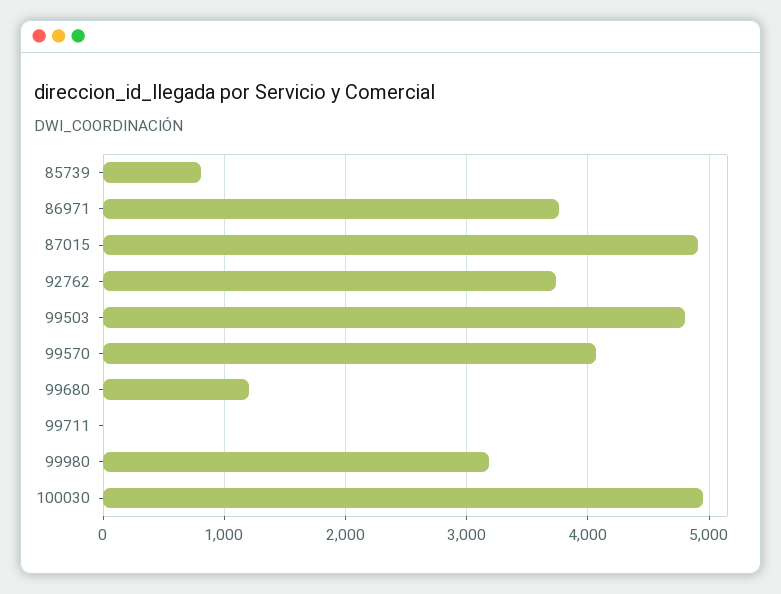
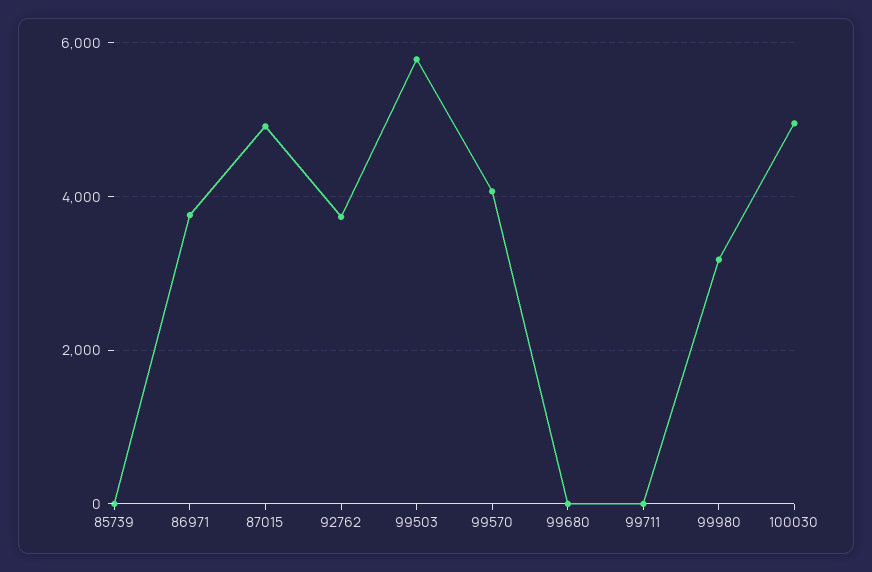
  {
-   "85739": 800,
+   "85739": 0,
    "86971": 3800,
    "87015": 4900,
    "92762": 3700,
-   "99503": 4800,
+   "99503": 5800,
    "99570": 4100,
-   "99680": 1200,
+   "99680": 0,
    "99711": 0,
    "99980": 3200,
    "100030": 5000
  }

